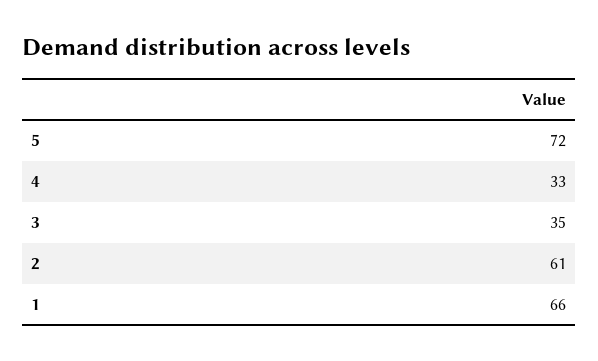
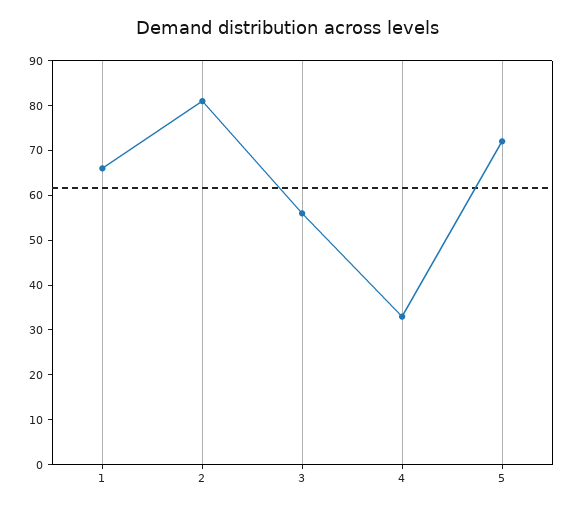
  {
    "5": 72,
    "4": 33,
-   "3": 35,
+   "3": 55,
-   "2": 61,
+   "2": 80,
    "1": 66
  }

